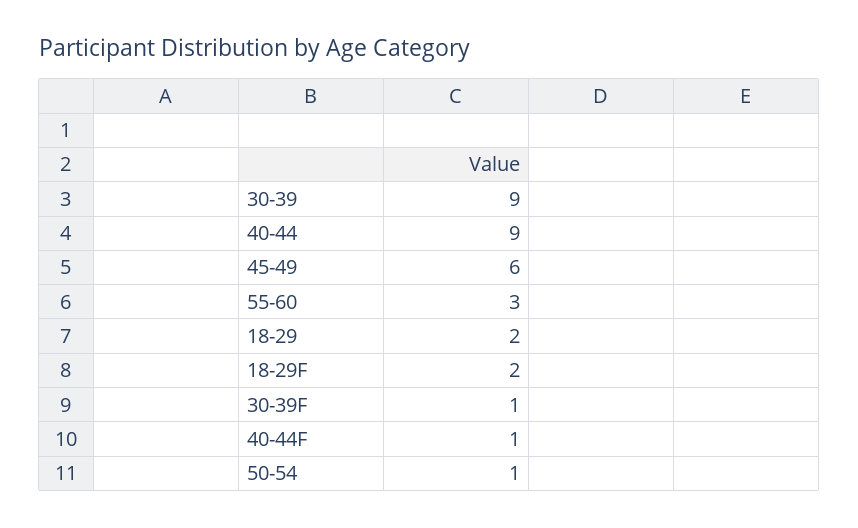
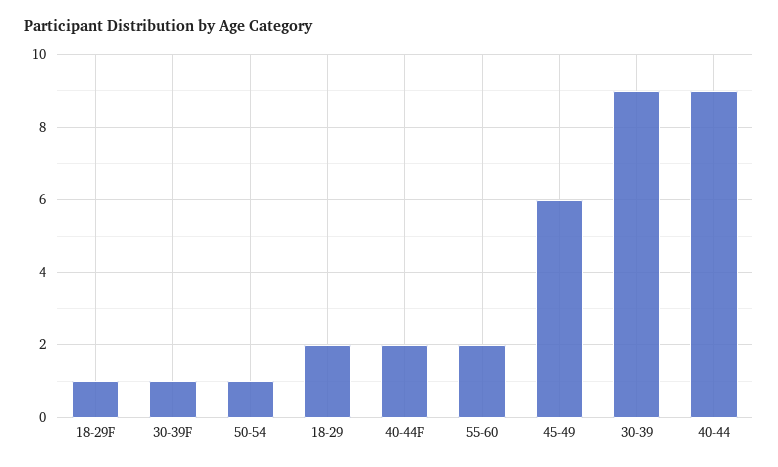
  {
    "30-39": 9,
    "40-44": 9,
    "45-49": 6,
-   "55-60": 3,
+   "55-60": 2,
    "18-29": 2,
-   "18-29F": 2,
+   "18-29F": 1,
    "30-39F": 1,
-   "40-44F": 1,
+   "40-44F": 2,
    "50-54": 1
  }

